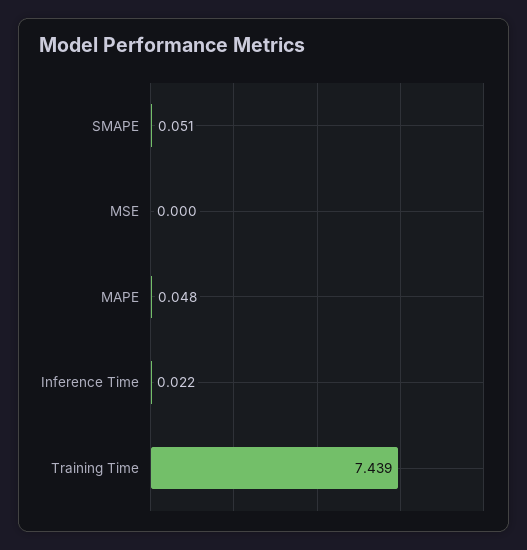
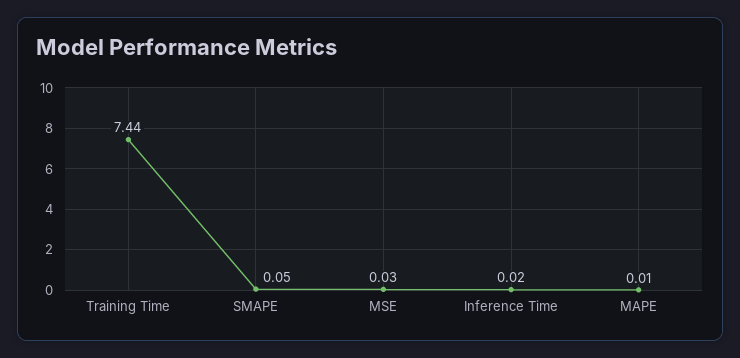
  {
    "SMAPE": 0.051,
-   "MSE": 0,
+   "MSE": 0.03,
-   "MAPE": 0.048,
+   "MAPE": 0.01,
    "Inference Time": 0.022,
    "Training Time": 7.439
  }

